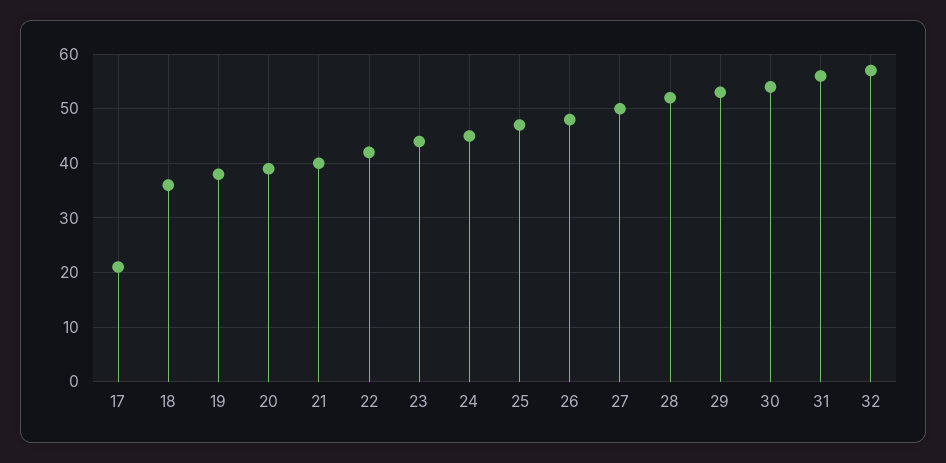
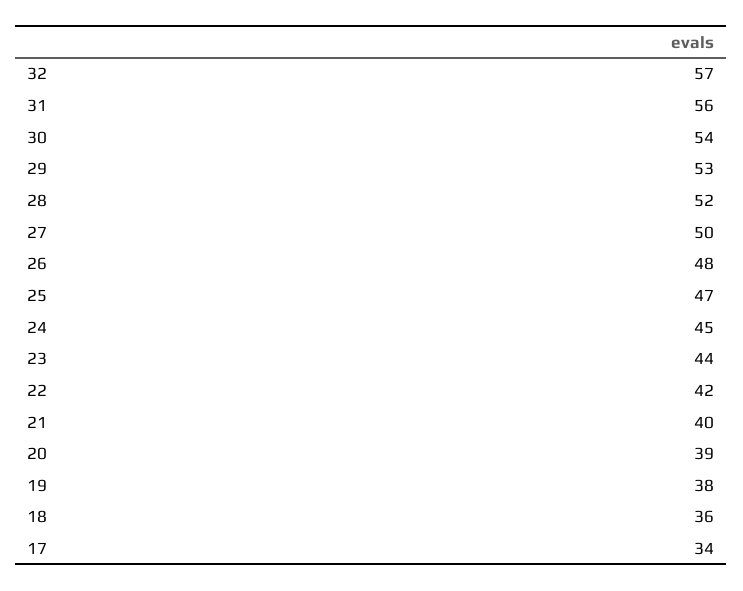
  {
-   "17": 20,
+   "17": 34,
    "18": 36,
    "19": 38,
    "20": 39,
    "21": 40,
    "22": 42,
    "23": 44,
    "24": 45,
    "25": 47,
    "26": 48,
    "27": 50,
    "28": 52,
    "29": 53,
    "30": 54,
    "31": 56,
    "32": 57
  }

